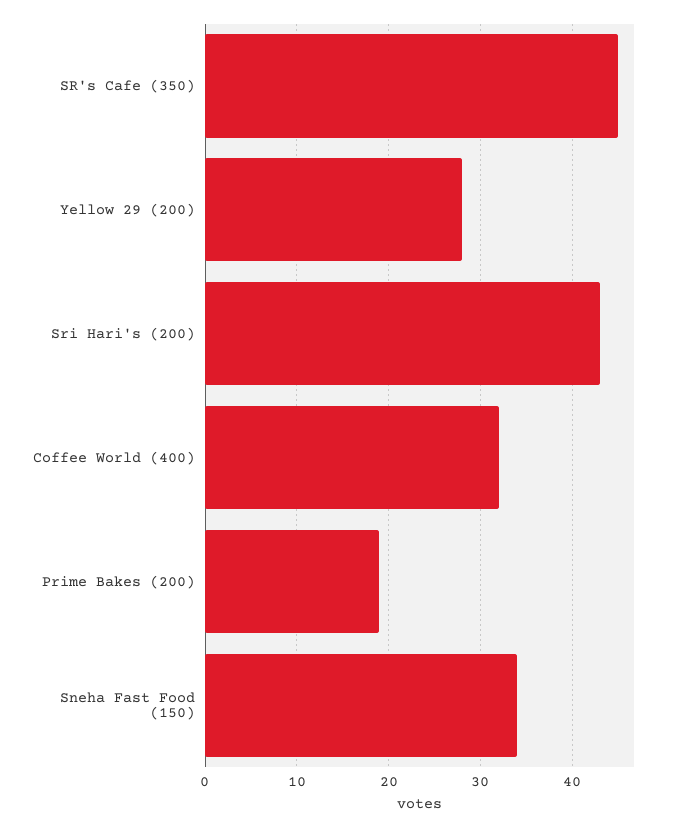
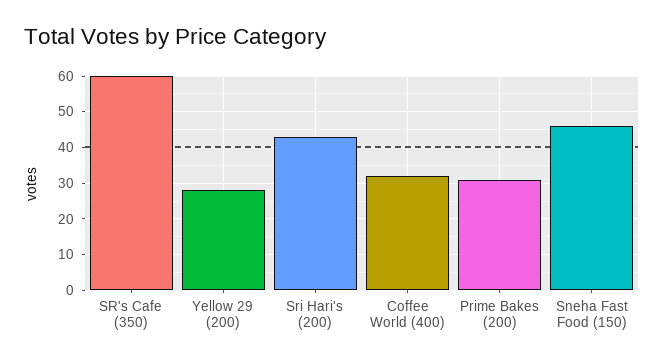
  {
-   "SR's Cafe (350)": 45,
+   "SR's Cafe (350)": 60,
    "Yellow 29 (200)": 28,
    "Sri Hari's (200)": 43,
    "Coffee World (400)": 32,
-   "Prime Bakes (200)": 19,
+   "Prime Bakes (200)": 30,
-   "Sneha Fast Food (150)": 34
+   "Sneha Fast Food (150)": 45
  }

